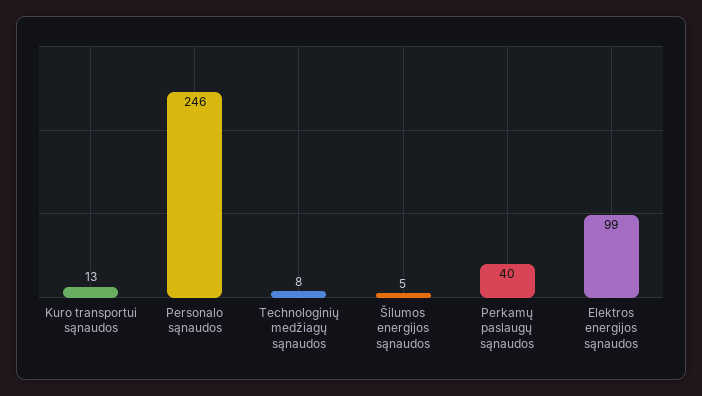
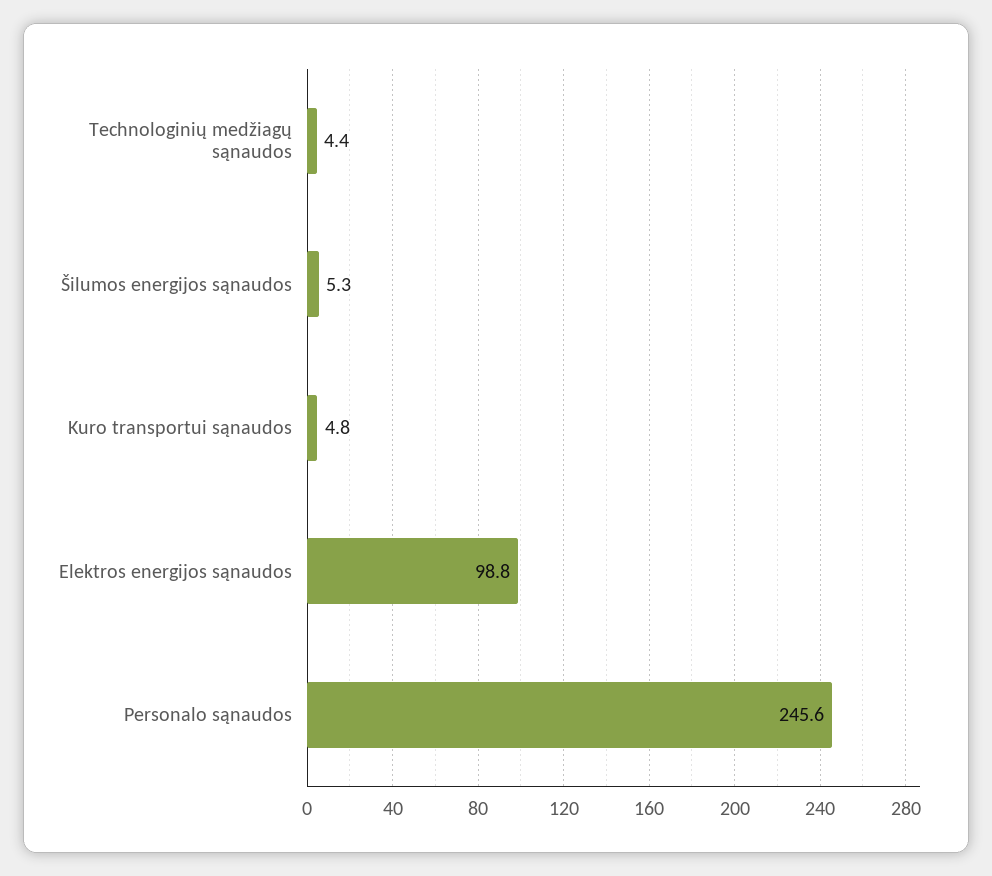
  {
-   "Kuro transportui sąnaudos": 13,
+   "Kuro transportui sąnaudos": 4.8,
    "Personalo sąnaudos": 245.6,
-   "Technologinių medžiagų sąnaudos": 8,
+   "Technologinių medžiagų sąnaudos": 4.4,
    "Šilumos energijos sąnaudos": 5.3,
-   "Perkamų paslaugų sąnaudos": 40,
    "Elektros energijos sąnaudos": 98.8
  }

